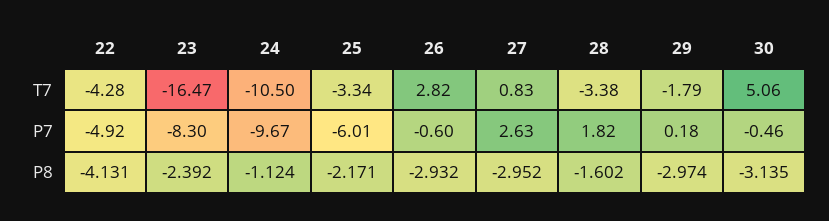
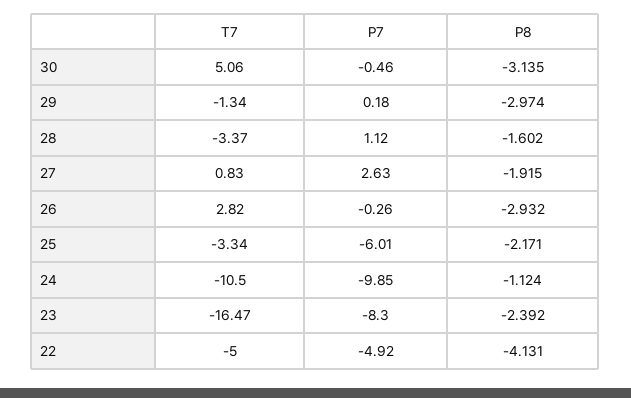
  {
    "22": {
-     "T7": -4.28,
+     "T7": -5,
      "P7": -4.92,
      "P8": -4.131
    },
    "23": {
      "T7": -16.47,
      "P7": -8.3,
      "P8": -2.392
    },
    "24": {
      "T7": -10.5,
-     "P7": -9.67,
+     "P7": -9.85,
      "P8": -1.124
    },
    "25": {
      "T7": -3.34,
      "P7": -6.01,
      "P8": -2.171
    },
    "26": {
      "T7": 2.82,
-     "P7": -0.6,
+     "P7": -0.26,
      "P8": -2.932
    },
    "27": {
      "T7": 0.83,
      "P7": 2.63,
-     "P8": -2.952
+     "P8": -1.915
    },
    "28": {
-     "T7": -3.38,
+     "T7": -3.37,
-     "P7": 1.82,
+     "P7": 1.12,
      "P8": -1.602
    },
    "29": {
-     "T7": -1.79,
+     "T7": -1.34,
      "P7": 0.18,
      "P8": -2.974
    },
    "30": {
      "T7": 5.06,
      "P7": -0.46,
      "P8": -3.135
    }
  }

